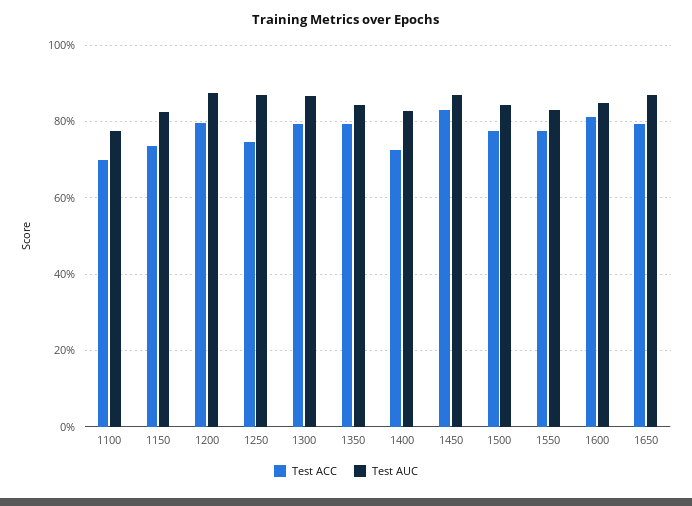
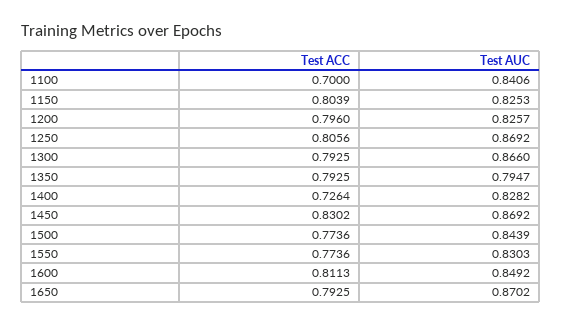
  {
    "Test ACC": {
      "1100": 0.7,
-     "1150": 0.74,
+     "1150": 0.8039,
      "1200": 0.796,
-     "1250": 0.74,
+     "1250": 0.8056,
      "1300": 0.7925,
      "1350": 0.7925,
      "1400": 0.7264,
      "1450": 0.8302,
      "1500": 0.7736,
      "1550": 0.7736,
      "1600": 0.8113,
      "1650": 0.7925
    },
    "Test AUC": {
-     "1100": 0.78,
+     "1100": 0.8406,
      "1150": 0.8253,
-     "1200": 0.88,
+     "1200": 0.8257,
      "1250": 0.8692,
      "1300": 0.866,
-     "1350": 0.84,
+     "1350": 0.7947,
      "1400": 0.8282,
      "1450": 0.8692,
      "1500": 0.8439,
      "1550": 0.8303,
      "1600": 0.8492,
      "1650": 0.8702
    }
  }

